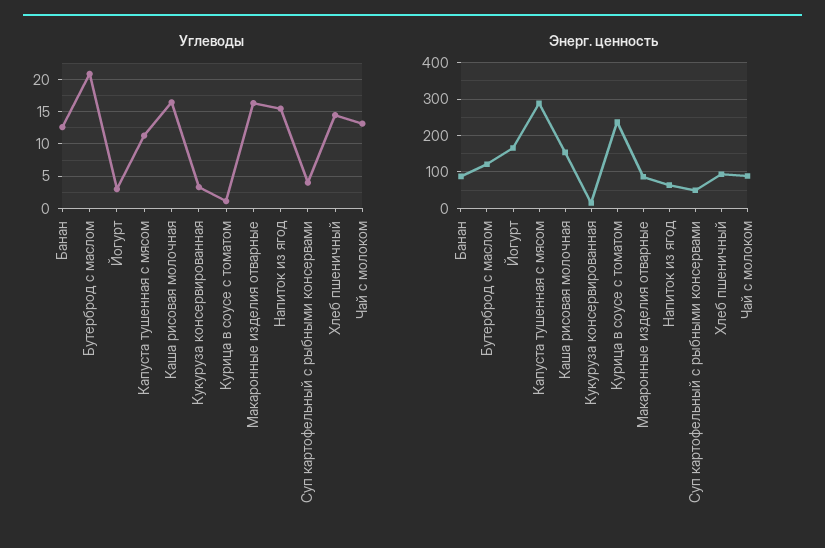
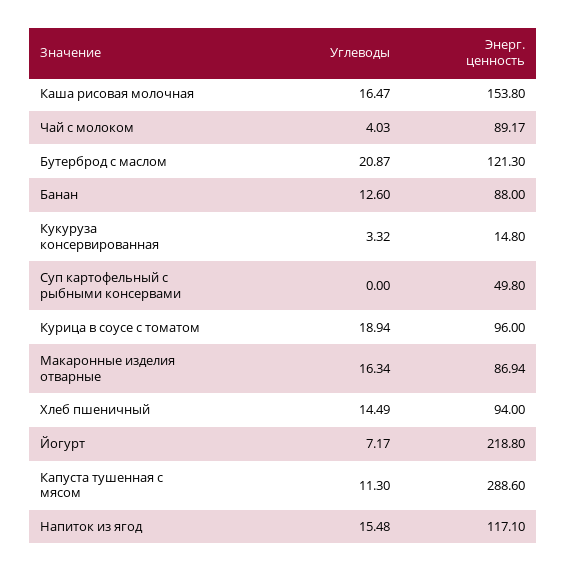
  {
    "Углеводы": {
      "Банан": 12.6,
      "Бутерброд с маслом": 20.87,
-     "Йогурт": 3,
+     "Йогурт": 7.17,
      "Капуста тушенная с мясом": 11.3,
      "Каша рисовая молочная": 16.47,
      "Кукуруза консервированная": 3.32,
-     "Курица в соусе с томатом": 1,
+     "Курица в соусе с томатом": 18.94,
      "Макаронные изделия отварные": 16.34,
      "Напиток из ягод": 15.48,
-     "Суп картофельный с рыбными консервами": 4,
+     "Суп картофельный с рыбными консервами": 0,
      "Хлеб пшеничный": 14.49,
-     "Чай с молоком": 13
+     "Чай с молоком": 4.03
    },
    "Энерг. ценность": {
      "Банан": 88,
      "Бутерброд с маслом": 121.3,
-     "Йогурт": 160,
+     "Йогурт": 218.8,
      "Капуста тушенная с мясом": 288.6,
      "Каша рисовая молочная": 153.8,
      "Кукуруза консервированная": 14.8,
-     "Курица в соусе с томатом": 240,
+     "Курица в соусе с томатом": 96,
      "Макаронные изделия отварные": 86.94,
-     "Напиток из ягод": 60,
+     "Напиток из ягод": 117.1,
      "Суп картофельный с рыбными консервами": 49.8,
      "Хлеб пшеничный": 94,
      "Чай с молоком": 89.17
    }
  }

